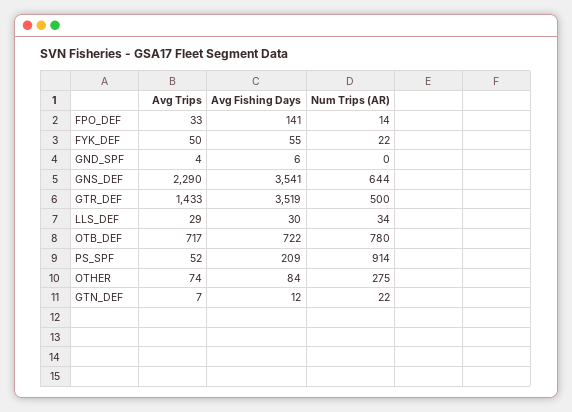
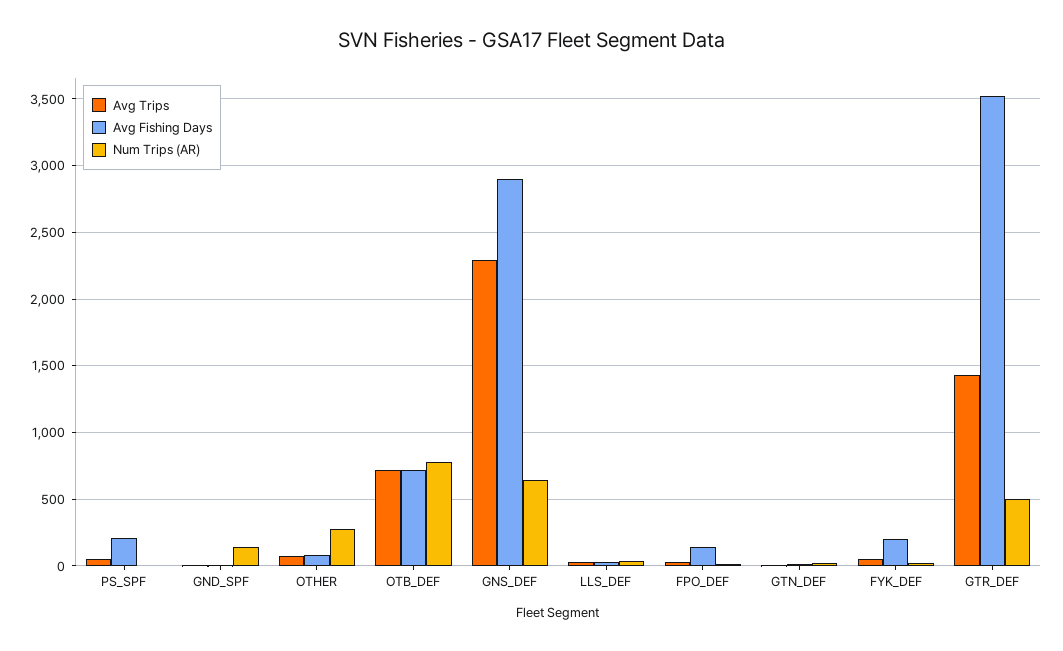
  {
    "Avg Trips": {
      "FPO_DEF": 33,
      "FYK_DEF": 50,
      "GND_SPF": 4,
      "GNS_DEF": 2290,
      "GTR_DEF": 1433,
      "LLS_DEF": 29,
      "OTB_DEF": 717,
      "PS_SPF": 52,
      "OTHER": 74,
      "GTN_DEF": 7
    },
    "Avg Fishing Days": {
      "FPO_DEF": 141,
-     "FYK_DEF": 55,
+     "FYK_DEF": 200,
      "GND_SPF": 6,
-     "GNS_DEF": 3541,
+     "GNS_DEF": 2900,
      "GTR_DEF": 3519,
      "LLS_DEF": 30,
      "OTB_DEF": 722,
      "PS_SPF": 209,
      "OTHER": 84,
      "GTN_DEF": 12
    },
    "Num Trips (AR)": {
      "FPO_DEF": 14,
      "FYK_DEF": 22,
-     "GND_SPF": 0,
+     "GND_SPF": 150,
      "GNS_DEF": 644,
      "GTR_DEF": 500,
      "LLS_DEF": 34,
      "OTB_DEF": 780,
-     "PS_SPF": 914,
+     "PS_SPF": 0,
      "OTHER": 275,
      "GTN_DEF": 22
    }
  }

